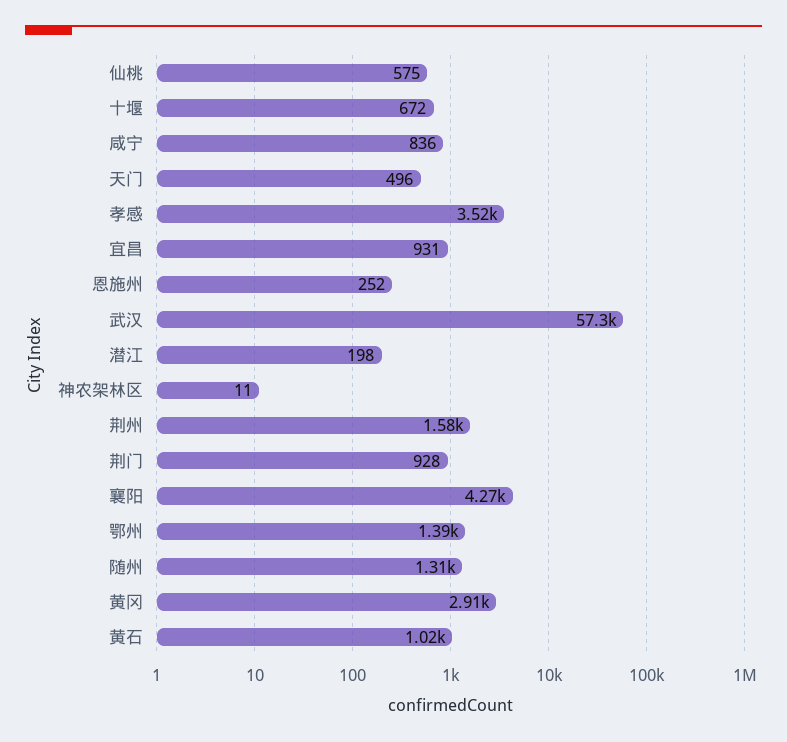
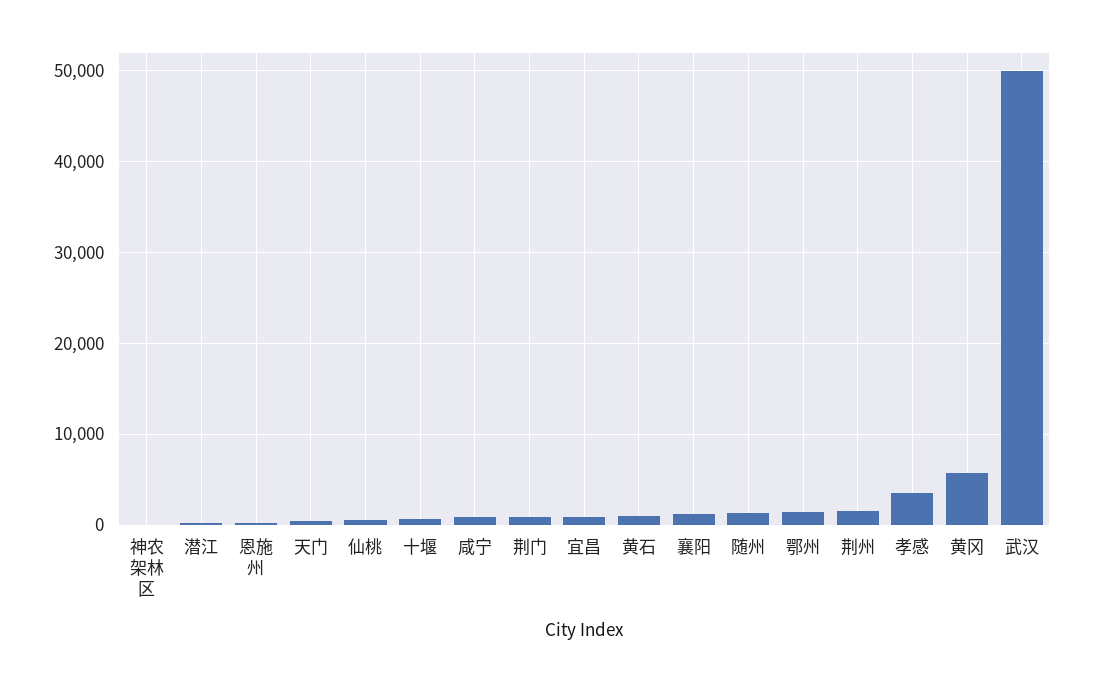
  {
    "仙桃": 575,
    "十堰": 672,
    "咸宁": 836,
    "天门": 496,
    "孝感": 3520,
    "宜昌": 931,
    "恩施州": 252,
-   "武汉": 57300,
+   "武汉": 50000,
    "潜江": 198,
    "神农架林区": 11,
    "荆州": 1580,
    "荆门": 928,
-   "襄阳": 4270,
+   "襄阳": 1000,
    "鄂州": 1390,
    "随州": 1310,
-   "黄冈": 2910,
+   "黄冈": 6000,
    "黄石": 1020
  }

